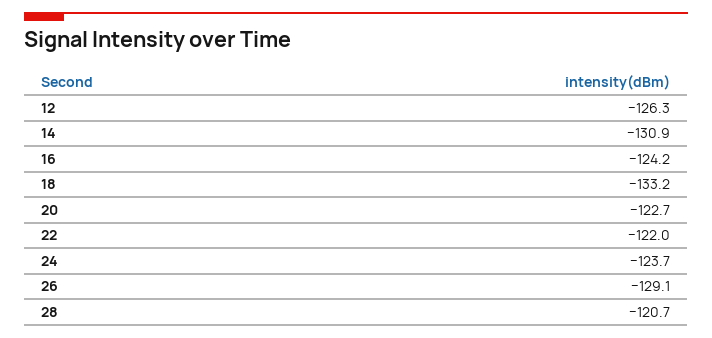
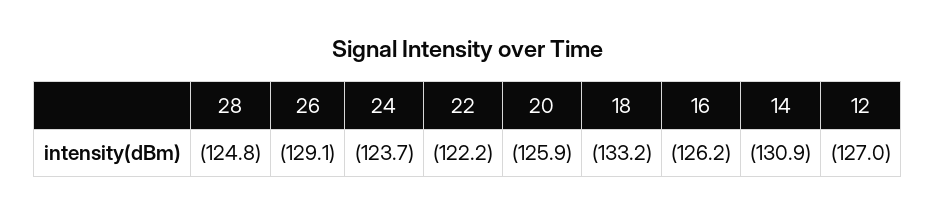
  {
-   "12": -126.3,
+   "12": -127,
    "14": -130.9,
-   "16": -124.2,
+   "16": -126.2,
    "18": -133.2,
-   "20": -122.7,
+   "20": -125.9,
-   "22": -122,
+   "22": -122.2,
    "24": -123.7,
    "26": -129.1,
-   "28": -120.7
+   "28": -124.8
  }

